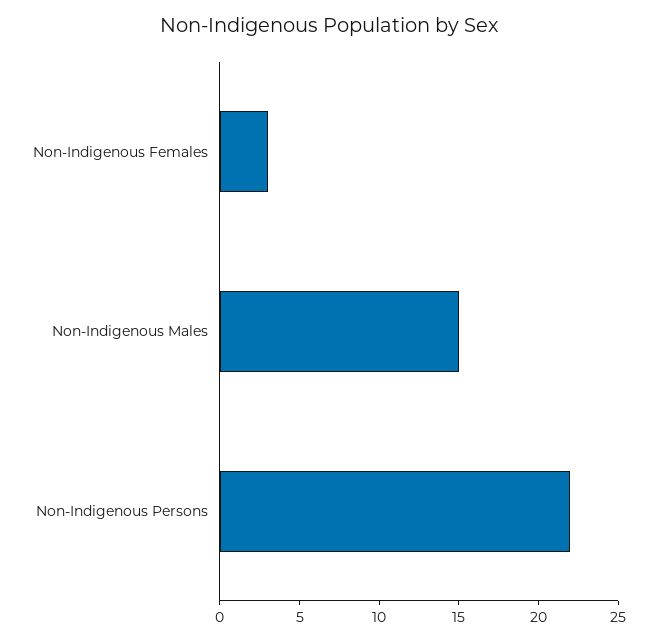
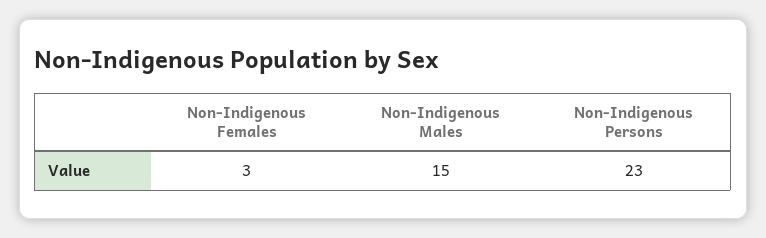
  {
    "Non-Indigenous Females": 3,
    "Non-Indigenous Males": 15,
-   "Non-Indigenous Persons": 22
+   "Non-Indigenous Persons": 23
  }

